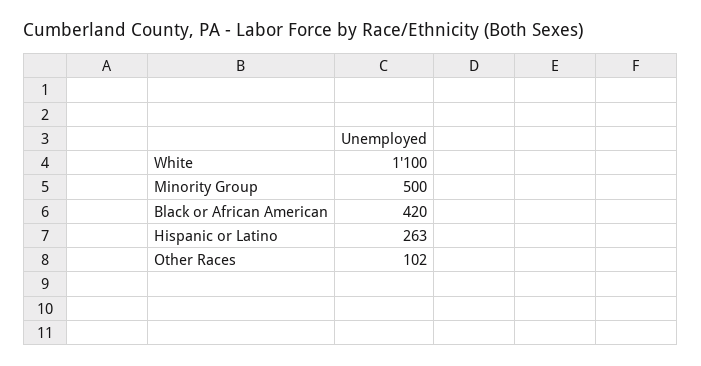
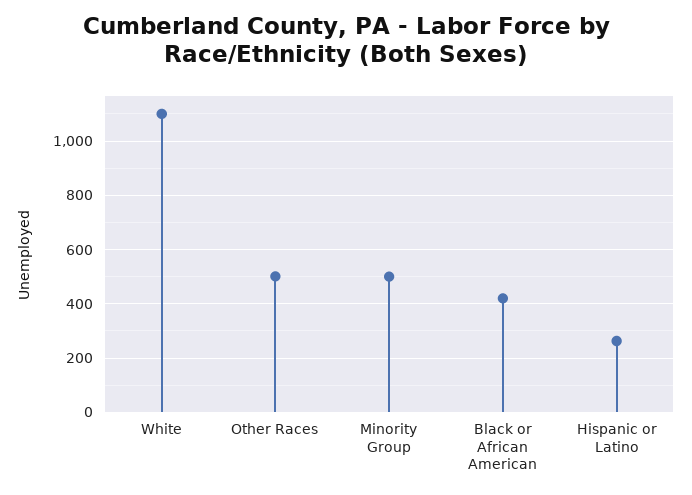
  {
    "White": 1100,
    "Minority Group": 500,
    "Black or African American": 420,
    "Hispanic or Latino": 263,
-   "Other Races": 102
+   "Other Races": 500
  }

